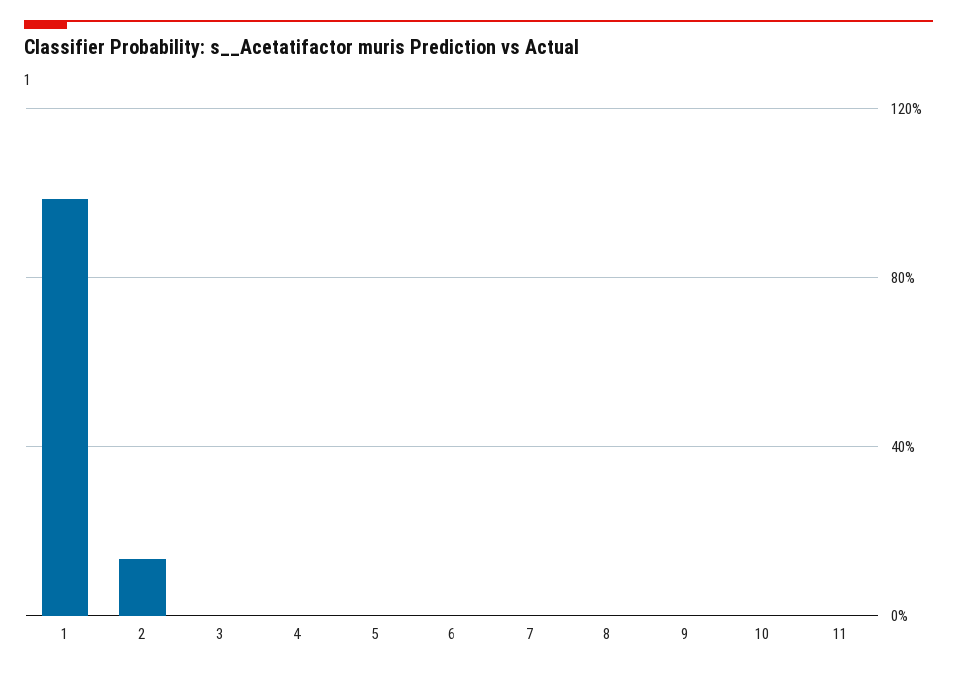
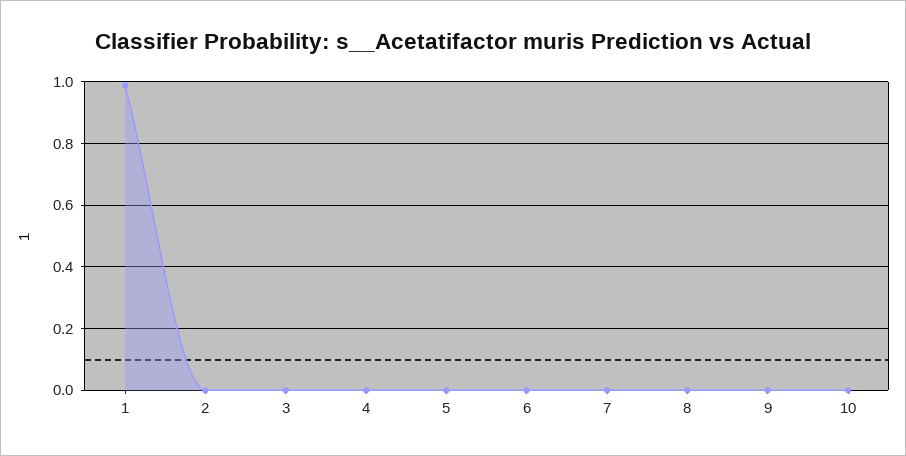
  {
    "1": 0.98,
-   "2": 0.15,
+   "2": 0,
    "3": 0,
    "4": 0,
    "5": 0,
    "6": 0,
    "7": 0,
    "8": 0,
    "9": 0,
-   "10": 0,
+   "10": 0
-   "11": 0
  }

